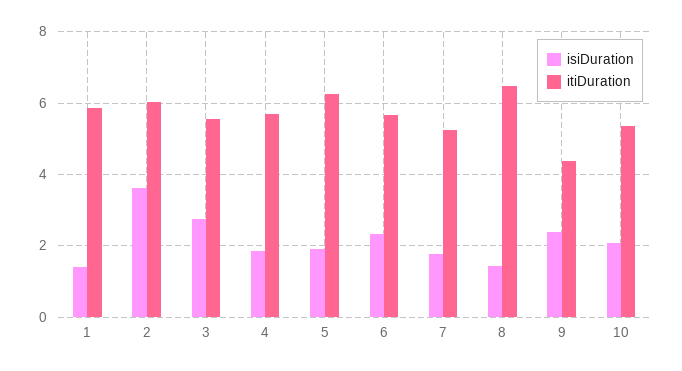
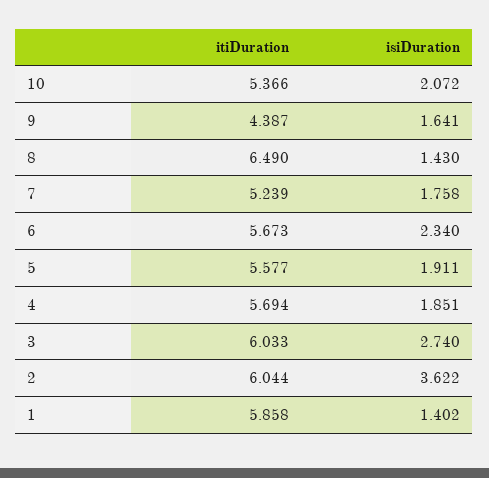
  {
    "isiDuration": {
      "1": 1.402,
      "2": 3.622,
      "3": 2.74,
      "4": 1.851,
      "5": 1.911,
      "6": 2.34,
      "7": 1.758,
      "8": 1.43,
-     "9": 2.4,
+     "9": 1.641,
      "10": 2.072
    },
    "itiDuration": {
      "1": 5.858,
      "2": 6.044,
-     "3": 5.6,
+     "3": 6.033,
      "4": 5.694,
-     "5": 6.2,
+     "5": 5.577,
      "6": 5.673,
      "7": 5.239,
      "8": 6.49,
      "9": 4.387,
      "10": 5.366
    }
  }

